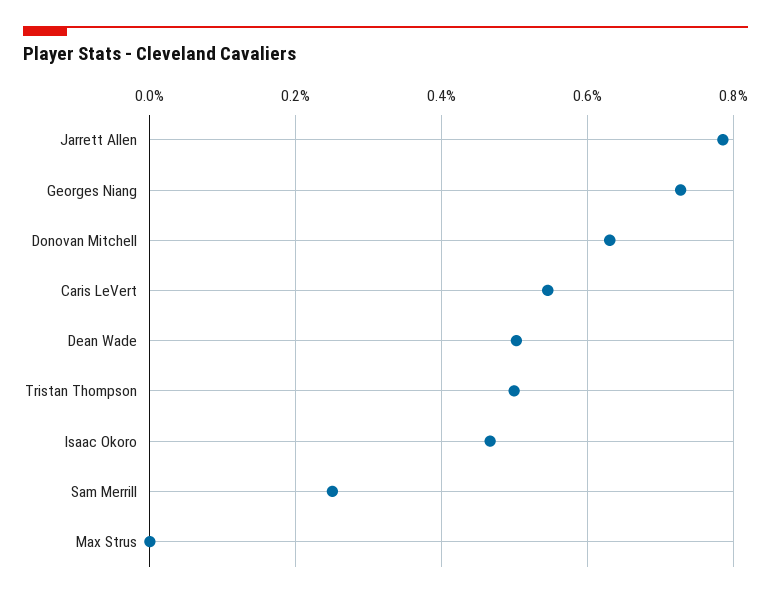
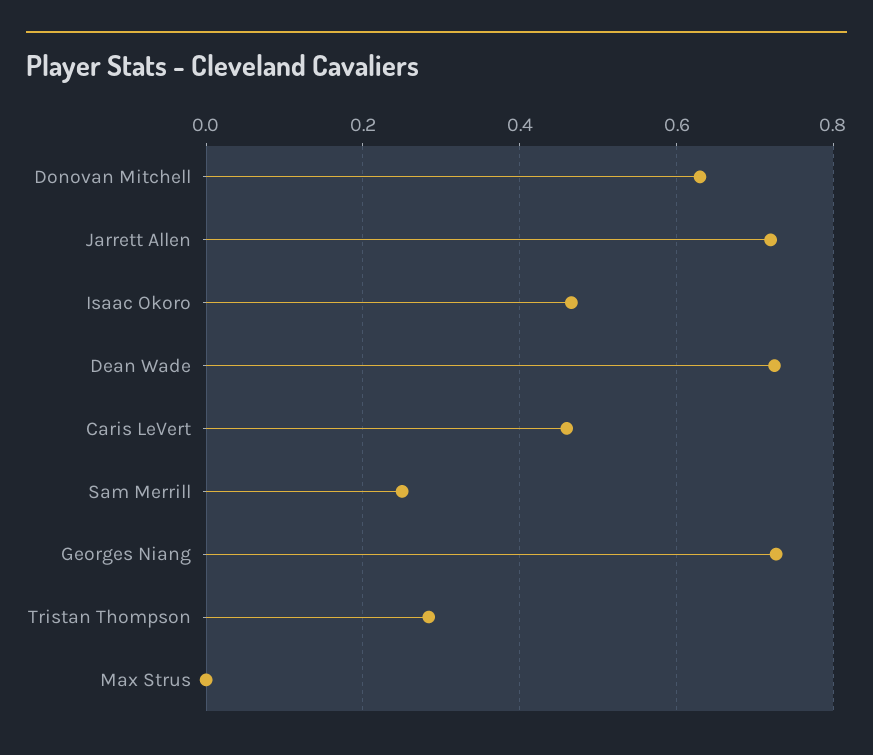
  {
-   "Jarrett Allen": 0.78,
+   "Jarrett Allen": 0.72,
    "Georges Niang": 0.72,
    "Donovan Mitchell": 0.64,
-   "Caris LeVert": 0.54,
+   "Caris LeVert": 0.46,
-   "Dean Wade": 0.5,
+   "Dean Wade": 0.72,
-   "Tristan Thompson": 0.5,
+   "Tristan Thompson": 0.28,
    "Isaac Okoro": 0.46,
    "Sam Merrill": 0.26,
    "Max Strus": 0
  }

